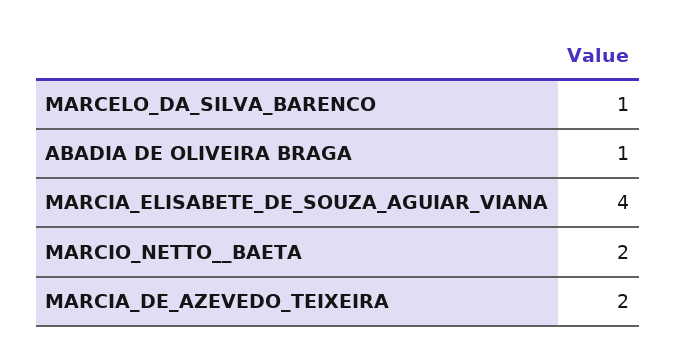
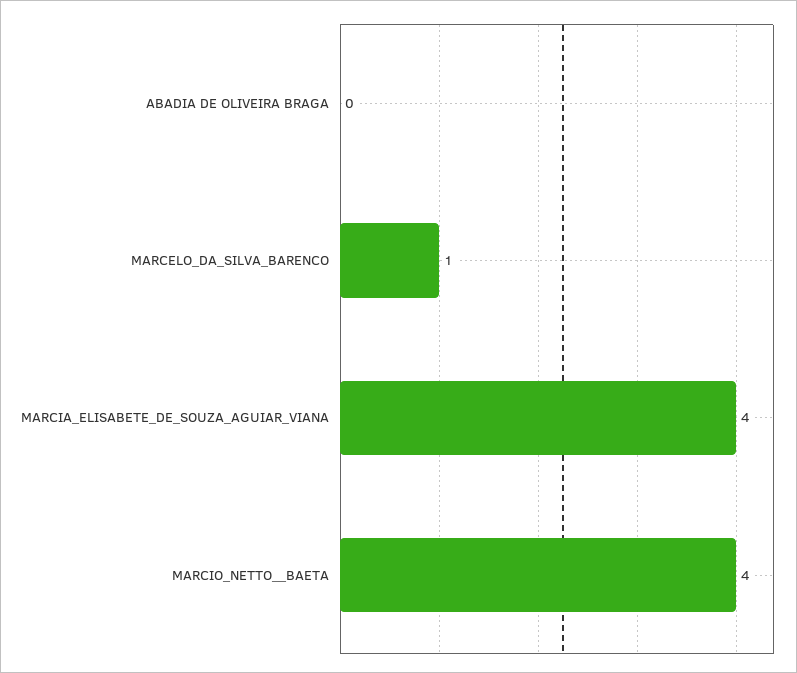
  {
    "MARCELO_DA_SILVA_BARENCO": 1,
-   "ABADIA DE OLIVEIRA BRAGA": 1,
+   "ABADIA DE OLIVEIRA BRAGA": 0,
    "MARCIA_ELISABETE_DE_SOUZA_AGUIAR_VIANA": 4,
-   "MARCIO_NETTO__BAETA": 2,
+   "MARCIO_NETTO__BAETA": 4
-   "MARCIA_DE_AZEVEDO_TEIXEIRA": 2
  }

